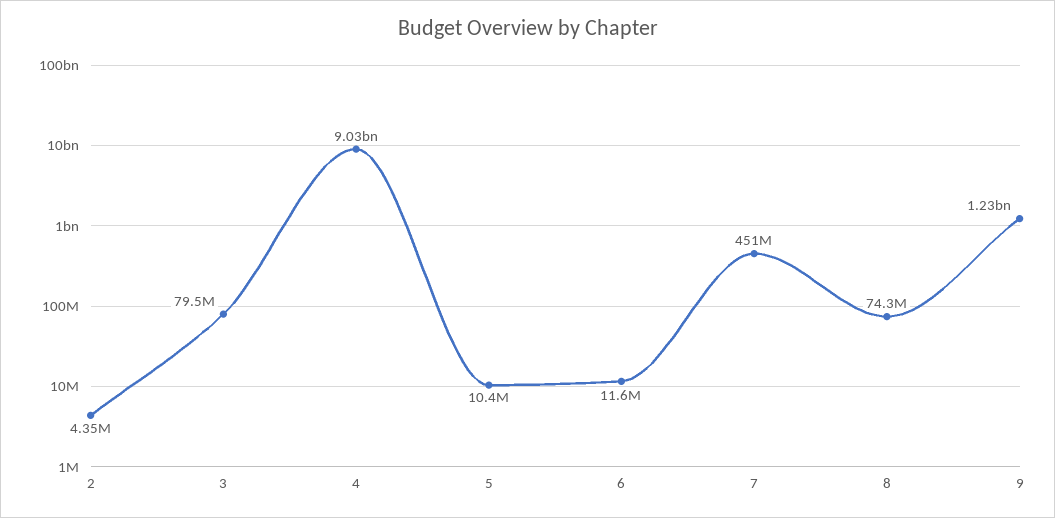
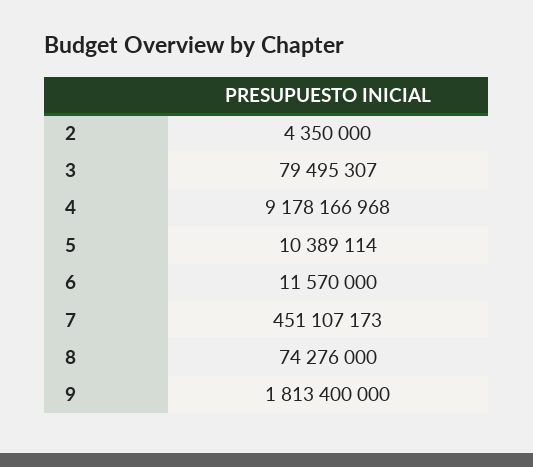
  {
    "2": 4350000,
    "3": 79495307,
-   "4": 9030000000,
+   "4": 9178166968,
    "5": 10389114,
    "6": 11570000,
    "7": 451107173,
    "8": 74276000,
-   "9": 1230000000
+   "9": 1813400000
  }

